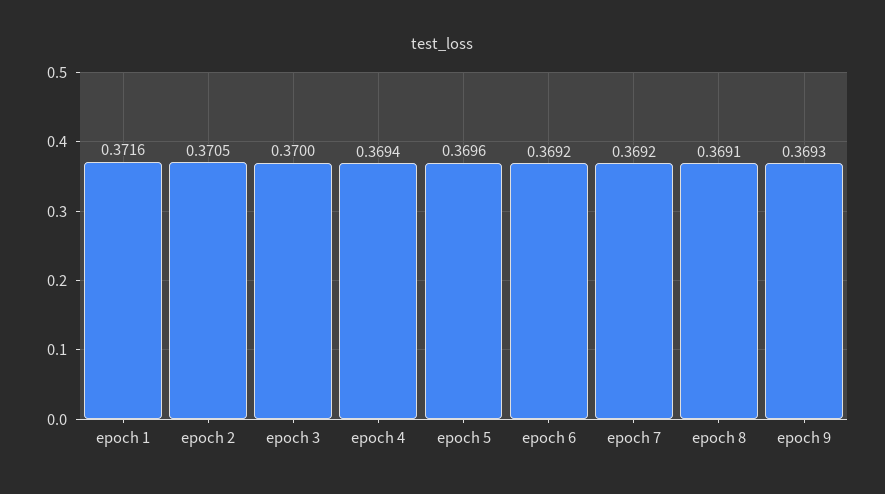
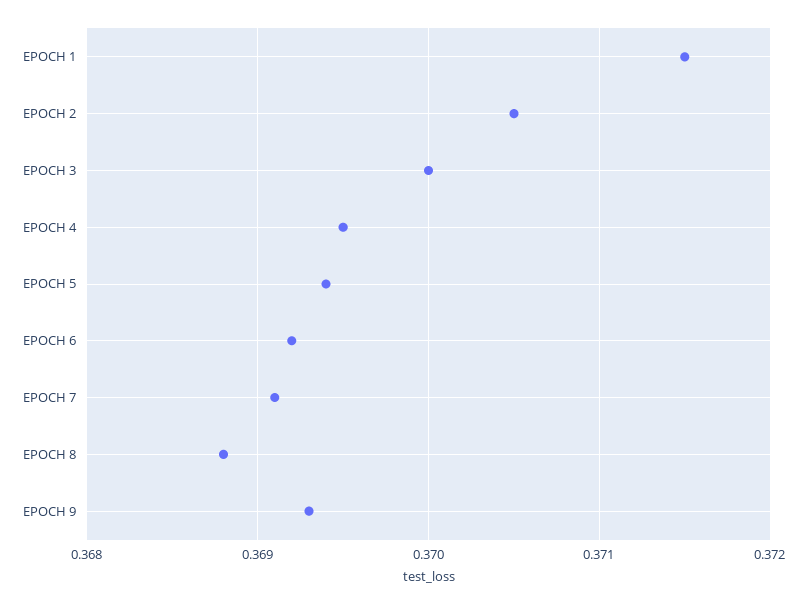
  {
-   "epoch 1": 0.3716,
+   "epoch 1": 0.3715,
    "epoch 2": 0.3705,
    "epoch 3": 0.37,
-   "epoch 4": 0.3694,
+   "epoch 4": 0.3695,
-   "epoch 5": 0.3696,
+   "epoch 5": 0.3694,
    "epoch 6": 0.3692,
-   "epoch 7": 0.3692,
+   "epoch 7": 0.3691,
-   "epoch 8": 0.3691,
+   "epoch 8": 0.3688,
    "epoch 9": 0.3693
  }

